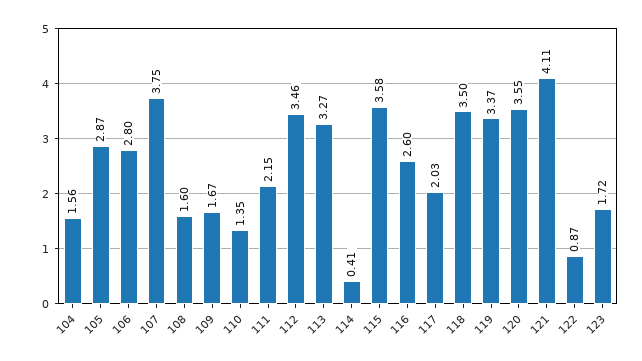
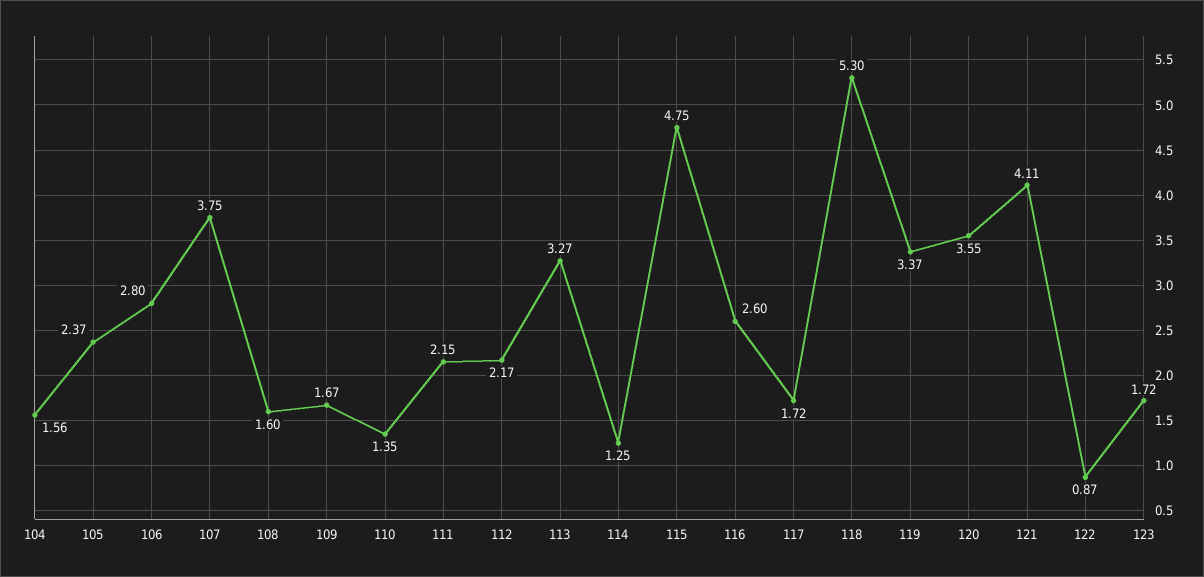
  {
    "104": 1.56,
-   "105": 2.87,
+   "105": 2.37,
    "106": 2.8,
    "107": 3.75,
    "108": 1.6,
    "109": 1.67,
    "110": 1.35,
    "111": 2.15,
-   "112": 3.46,
+   "112": 2.17,
    "113": 3.27,
-   "114": 0.41,
+   "114": 1.25,
-   "115": 3.58,
+   "115": 4.75,
    "116": 2.6,
-   "117": 2.03,
+   "117": 1.72,
-   "118": 3.5,
+   "118": 5.3,
    "119": 3.37,
    "120": 3.55,
    "121": 4.11,
    "122": 0.87,
    "123": 1.72
  }

